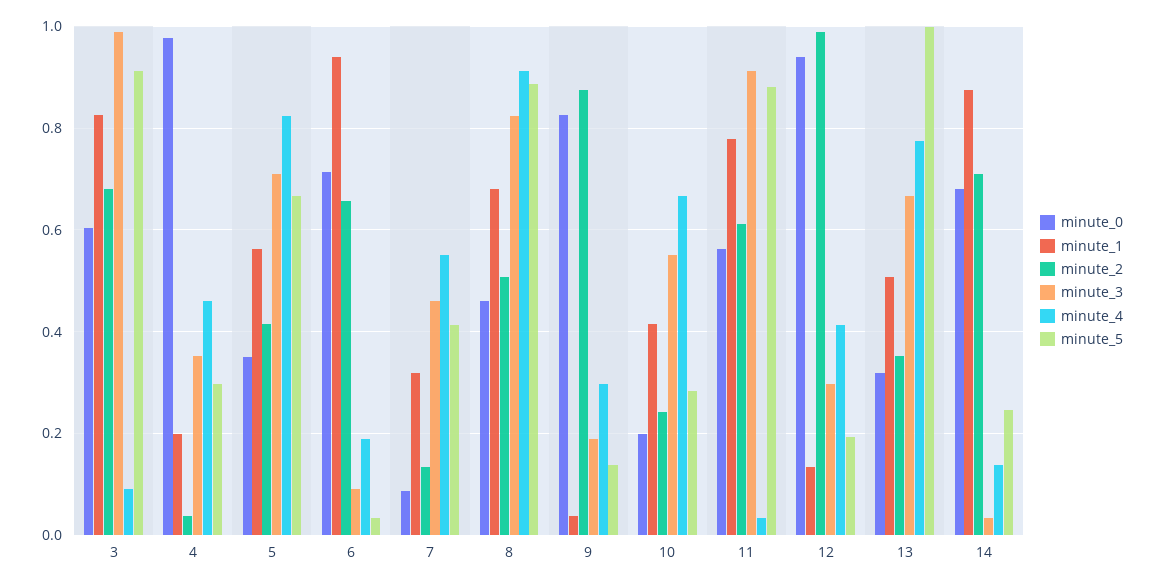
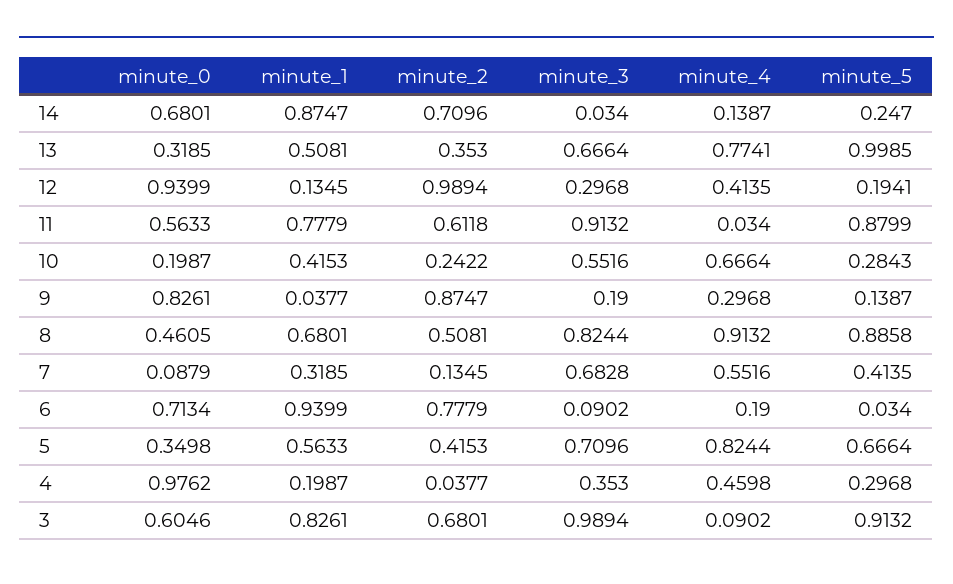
  {
    "minute_0": {
      "3": 0.6046,
      "4": 0.9762,
      "5": 0.3498,
      "6": 0.7134,
      "7": 0.0879,
      "8": 0.4605,
      "9": 0.8261,
      "10": 0.1987,
      "11": 0.5633,
      "12": 0.9399,
      "13": 0.3185,
      "14": 0.6801
    },
    "minute_1": {
      "3": 0.8261,
      "4": 0.1987,
      "5": 0.5633,
      "6": 0.9399,
      "7": 0.3185,
      "8": 0.6801,
      "9": 0.0377,
      "10": 0.4153,
      "11": 0.7779,
      "12": 0.1345,
      "13": 0.5081,
      "14": 0.8747
    },
    "minute_2": {
      "3": 0.6801,
      "4": 0.0377,
      "5": 0.4153,
-     "6": 0.66,
+     "6": 0.7779,
      "7": 0.1345,
      "8": 0.5081,
      "9": 0.8747,
      "10": 0.2422,
      "11": 0.6118,
      "12": 0.9894,
      "13": 0.353,
      "14": 0.7096
    },
    "minute_3": {
      "3": 0.9894,
      "4": 0.353,
      "5": 0.7096,
      "6": 0.0902,
-     "7": 0.46,
+     "7": 0.6828,
      "8": 0.8244,
      "9": 0.19,
      "10": 0.5516,
      "11": 0.9132,
      "12": 0.2968,
      "13": 0.6664,
      "14": 0.034
    },
    "minute_4": {
      "3": 0.0902,
      "4": 0.4598,
      "5": 0.8244,
      "6": 0.19,
      "7": 0.5516,
      "8": 0.9132,
      "9": 0.2968,
      "10": 0.6664,
      "11": 0.034,
      "12": 0.4135,
      "13": 0.7741,
      "14": 0.1387
    },
    "minute_5": {
      "3": 0.9132,
      "4": 0.2968,
      "5": 0.6664,
      "6": 0.034,
      "7": 0.4135,
      "8": 0.8858,
      "9": 0.1387,
      "10": 0.2843,
      "11": 0.8799,
      "12": 0.1941,
      "13": 0.9985,
      "14": 0.247
    }
  }

